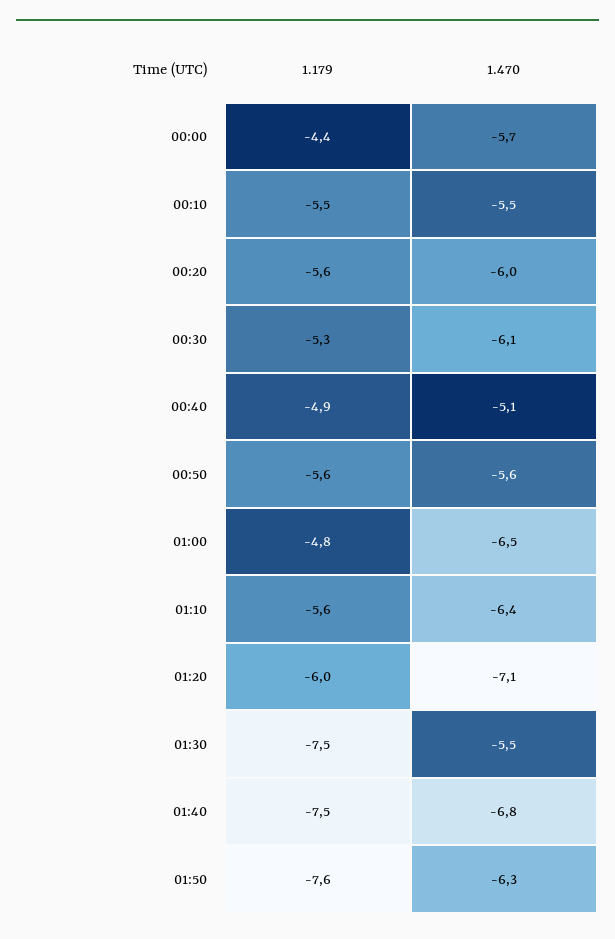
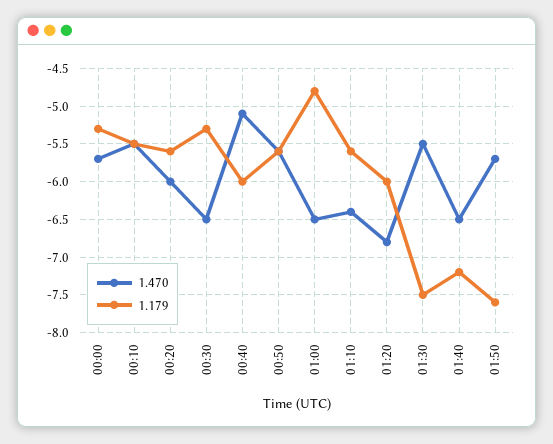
  {
    "1.179": {
-     "00:00": -4.4,
+     "00:00": -5.3,
      "00:10": -5.5,
      "00:20": -5.6,
      "00:30": -5.3,
-     "00:40": -4.9,
+     "00:40": -6,
      "00:50": -5.6,
      "01:00": -4.8,
      "01:10": -5.6,
      "01:20": -6,
      "01:30": -7.5,
-     "01:40": -7.5,
+     "01:40": -7.2,
      "01:50": -7.6
    },
    "1.470": {
      "00:00": -5.7,
      "00:10": -5.5,
      "00:20": -6,
-     "00:30": -6.1,
+     "00:30": -6.5,
      "00:40": -5.1,
      "00:50": -5.6,
      "01:00": -6.5,
      "01:10": -6.4,
-     "01:20": -7.1,
+     "01:20": -6.8,
      "01:30": -5.5,
-     "01:40": -6.8,
+     "01:40": -6.5,
-     "01:50": -6.3
+     "01:50": -5.7
    }
  }

